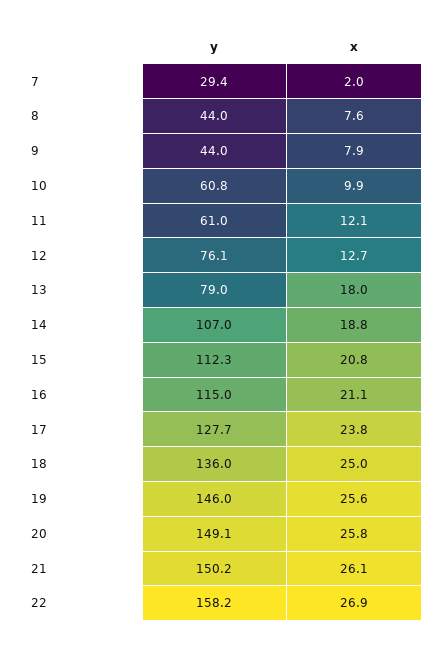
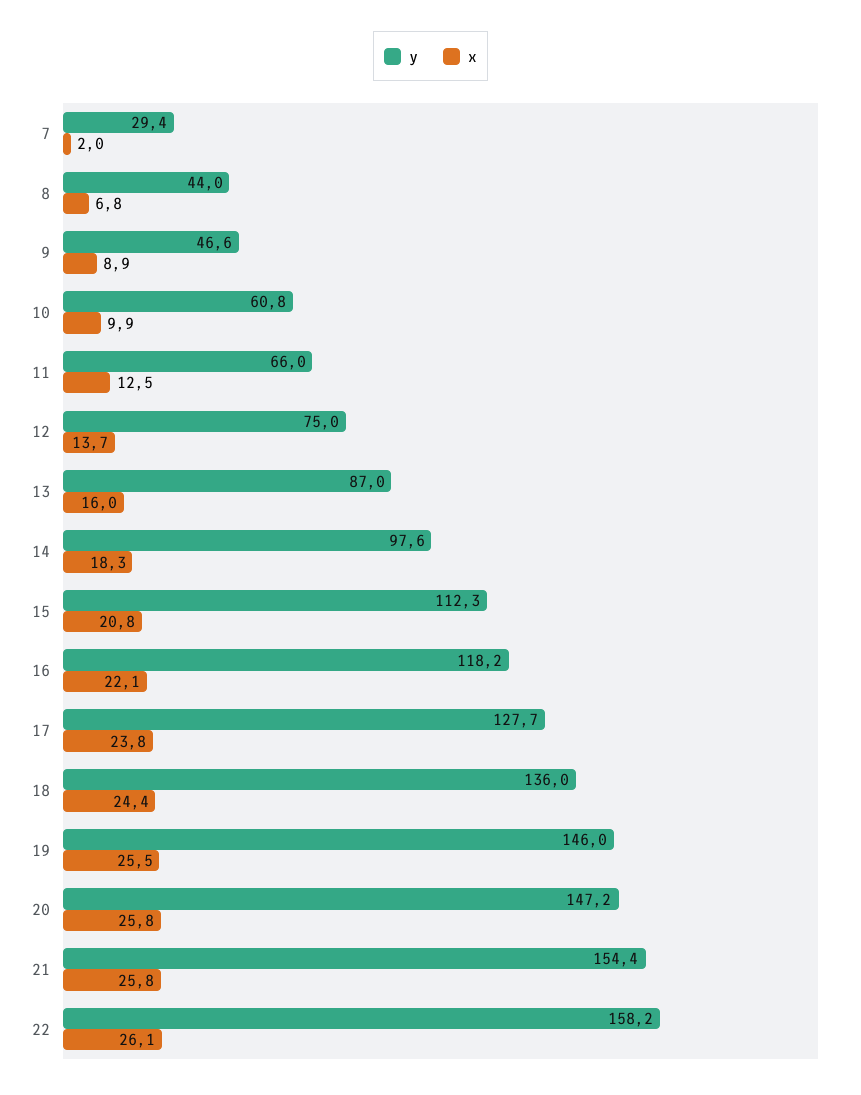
  {
    "y": {
      "7": 29.4,
      "8": 44,
-     "9": 44,
+     "9": 46.6,
      "10": 60.8,
-     "11": 61,
+     "11": 66,
-     "12": 76.1,
+     "12": 75,
-     "13": 79,
+     "13": 87,
-     "14": 107,
+     "14": 97.6,
      "15": 112.3,
-     "16": 115,
+     "16": 118.2,
      "17": 127.7,
      "18": 136,
      "19": 146,
-     "20": 149.1,
+     "20": 147.2,
-     "21": 150.2,
+     "21": 154.4,
      "22": 158.2
    },
    "x": {
      "7": 2,
-     "8": 7.6,
+     "8": 6.8,
-     "9": 7.9,
+     "9": 8.9,
      "10": 9.9,
-     "11": 12.1,
+     "11": 12.5,
-     "12": 12.7,
+     "12": 13.7,
-     "13": 18,
+     "13": 16,
-     "14": 18.8,
+     "14": 18.3,
      "15": 20.8,
-     "16": 21.1,
+     "16": 22.1,
      "17": 23.8,
-     "18": 25,
+     "18": 24.4,
-     "19": 25.6,
+     "19": 25.5,
      "20": 25.8,
-     "21": 26.1,
+     "21": 25.8,
-     "22": 26.9
+     "22": 26.1
    }
  }

